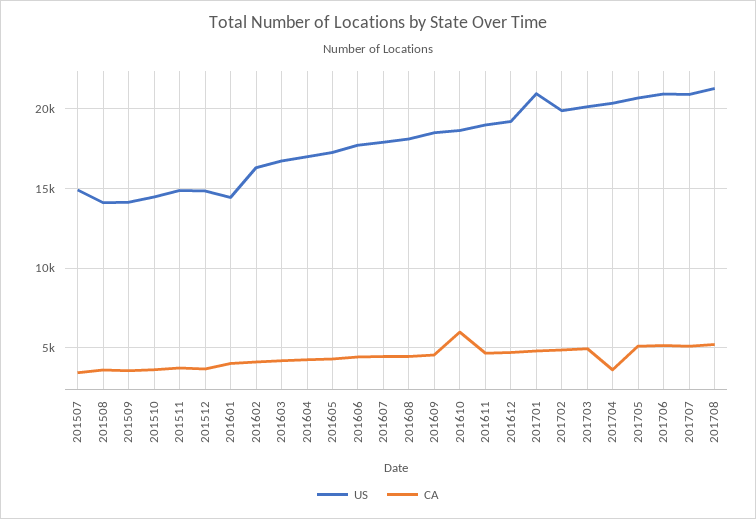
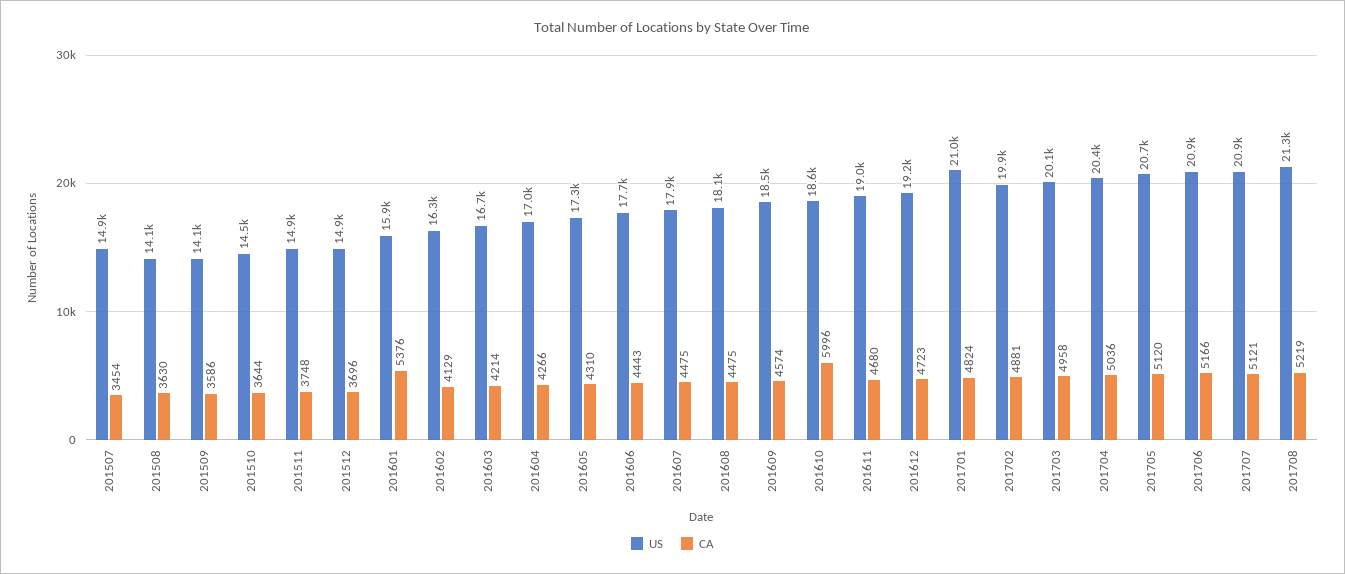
  {
    "US": {
      "201507": 14900,
      "201508": 14100,
      "201509": 14100,
      "201510": 14500,
      "201511": 14900,
      "201512": 14900,
-     "201601": 14500,
+     "201601": 15900,
      "201602": 16300,
      "201603": 16700,
      "201604": 17000,
      "201605": 17300,
      "201606": 17700,
      "201607": 17900,
      "201608": 18100,
      "201609": 18500,
      "201610": 18600,
      "201611": 19000,
      "201612": 19200,
      "201701": 21000,
      "201702": 19900,
      "201703": 20100,
      "201704": 20400,
      "201705": 20700,
      "201706": 20900,
      "201707": 20900,
      "201708": 21300
    },
    "CA": {
      "201507": 3454,
      "201508": 3630,
      "201509": 3586,
      "201510": 3644,
      "201511": 3748,
      "201512": 3696,
-     "201601": 4000,
+     "201601": 5376,
      "201602": 4129,
      "201603": 4214,
      "201604": 4266,
      "201605": 4310,
      "201606": 4443,
      "201607": 4475,
      "201608": 4475,
      "201609": 4574,
      "201610": 5996,
      "201611": 4680,
      "201612": 4723,
      "201701": 4824,
      "201702": 4881,
      "201703": 4958,
-     "201704": 3500,
+     "201704": 5036,
      "201705": 5120,
      "201706": 5166,
      "201707": 5121,
      "201708": 5219
    }
  }

